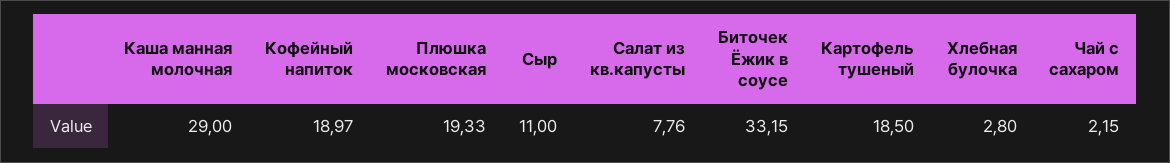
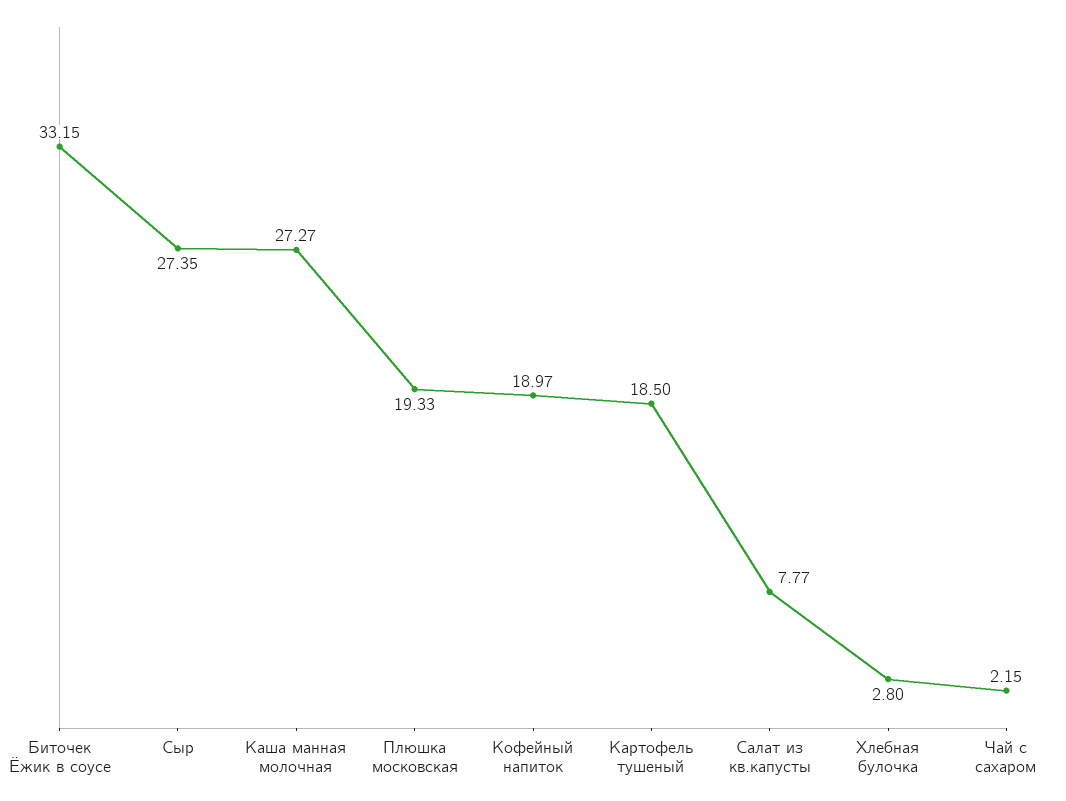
  {
-   "Каша манная молочная": 29,
+   "Каша манная молочная": 27.27,
    "Кофейный напиток": 18.97,
    "Плюшка московская": 19.33,
-   "Сыр": 11,
+   "Сыр": 27.35,
-   "Салат из кв.капусты": 7.76,
+   "Салат из кв.капусты": 7.77,
    "Биточек Ёжик в соусе": 33.15,
    "Картофель тушеный": 18.5,
    "Хлебная булочка": 2.8,
    "Чай с сахаром": 2.15
  }

